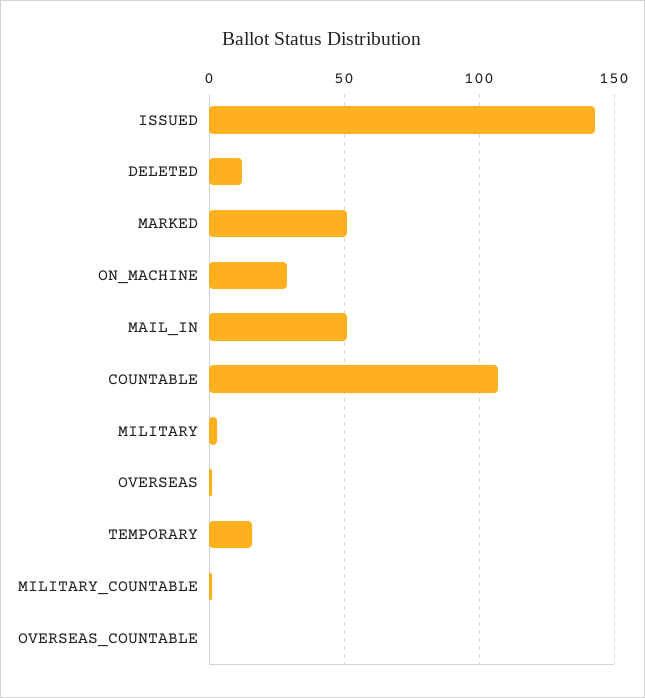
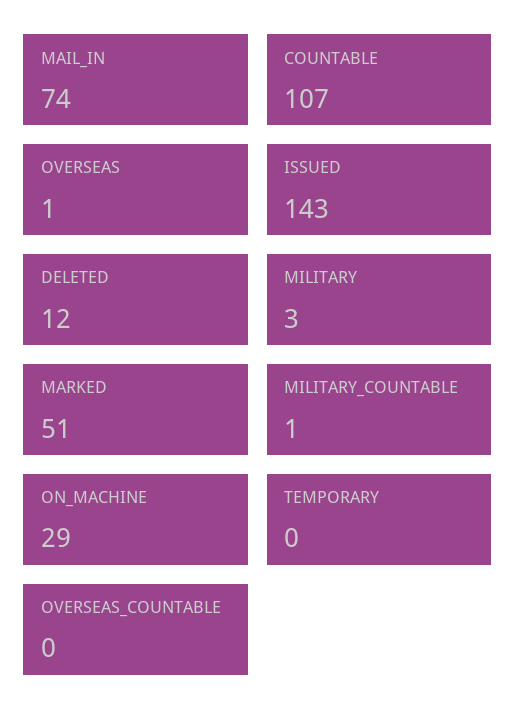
  {
    "ISSUED": 143,
    "DELETED": 12,
    "MARKED": 51,
    "ON_MACHINE": 29,
-   "MAIL_IN": 50,
+   "MAIL_IN": 74,
    "COUNTABLE": 107,
    "MILITARY": 3,
    "OVERSEAS": 1,
-   "TEMPORARY": 15,
+   "TEMPORARY": 0,
    "MILITARY_COUNTABLE": 1,
    "OVERSEAS_COUNTABLE": 0
  }

